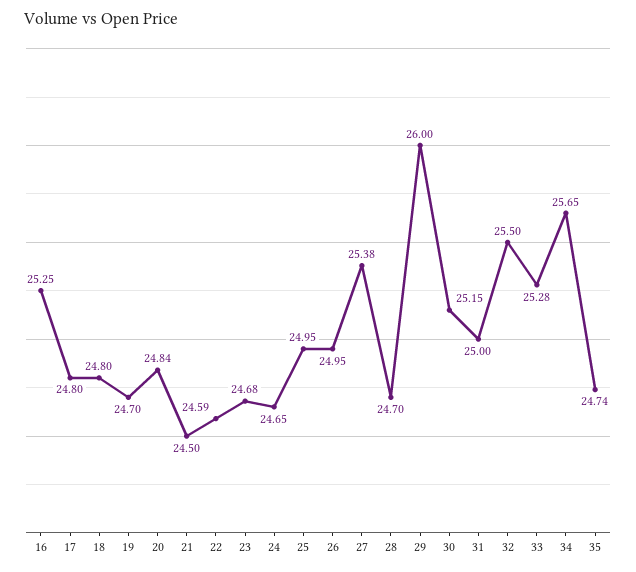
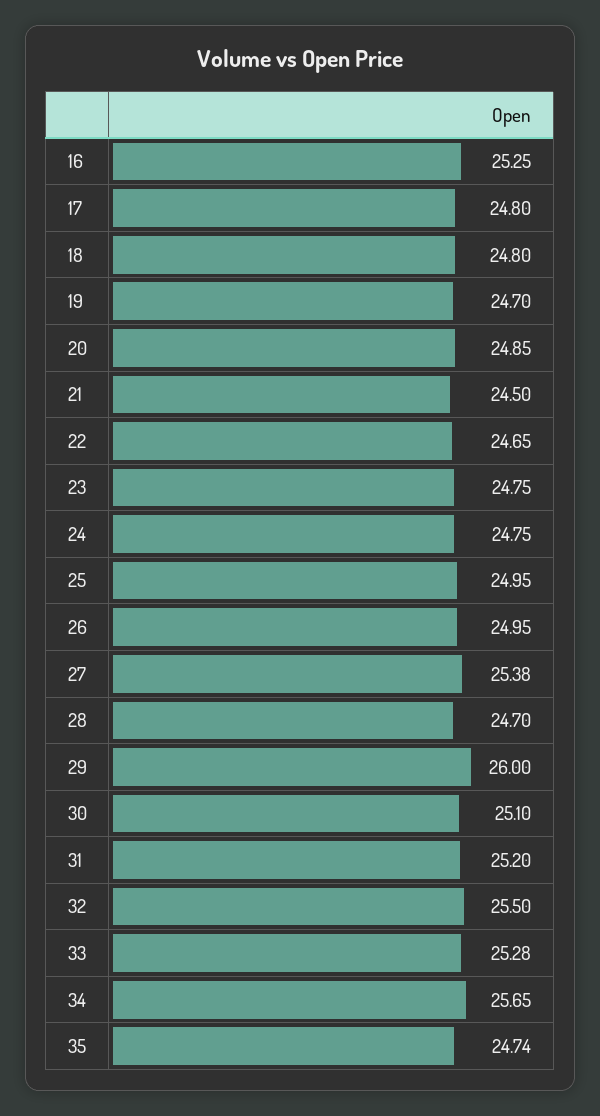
  {
    "16": 25.25,
    "17": 24.8,
    "18": 24.8,
    "19": 24.7,
-   "20": 24.84,
+   "20": 24.85,
    "21": 24.5,
-   "22": 24.59,
+   "22": 24.65,
-   "23": 24.68,
+   "23": 24.75,
-   "24": 24.65,
+   "24": 24.75,
    "25": 24.95,
    "26": 24.95,
    "27": 25.38,
    "28": 24.7,
    "29": 26,
-   "30": 25.15,
+   "30": 25.1,
-   "31": 25,
+   "31": 25.2,
    "32": 25.5,
    "33": 25.28,
    "34": 25.65,
    "35": 24.74
  }

